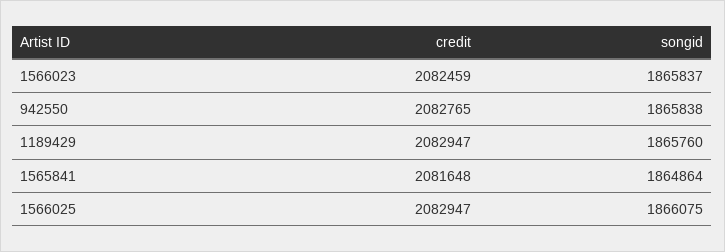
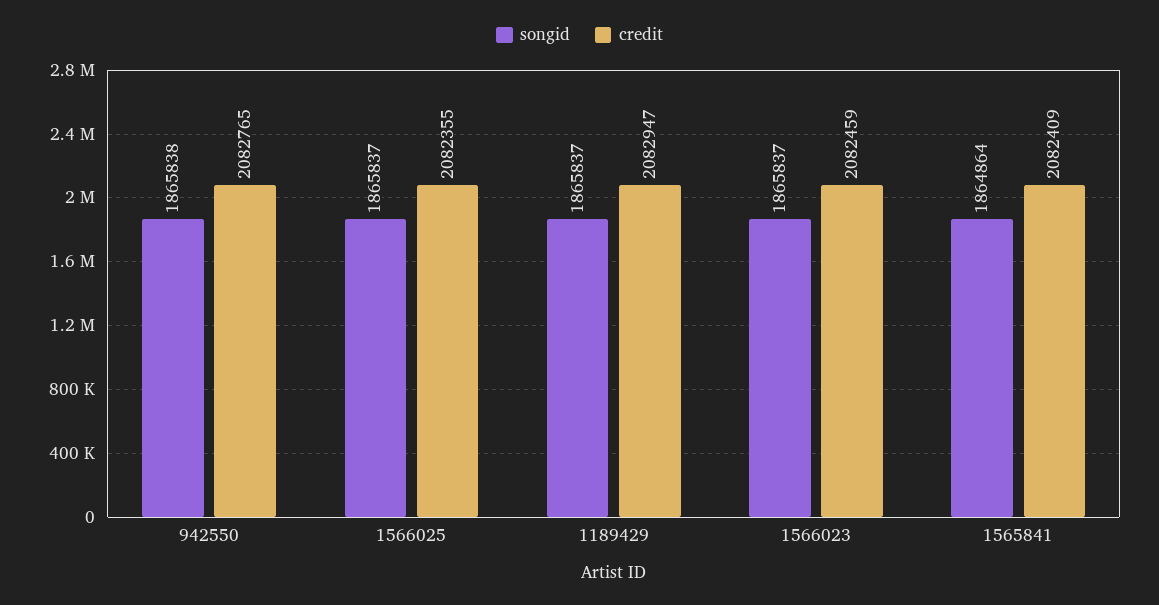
  {
    "credit": {
      "1566023": 2082459,
      "942550": 2082765,
      "1189429": 2082947,
-     "1565841": 2081648,
+     "1565841": 2082409,
-     "1566025": 2082947
+     "1566025": 2082355
    },
    "songid": {
      "1566023": 1865837,
      "942550": 1865838,
-     "1189429": 1865760,
+     "1189429": 1865837,
      "1565841": 1864864,
-     "1566025": 1866075
+     "1566025": 1865837
    }
  }

